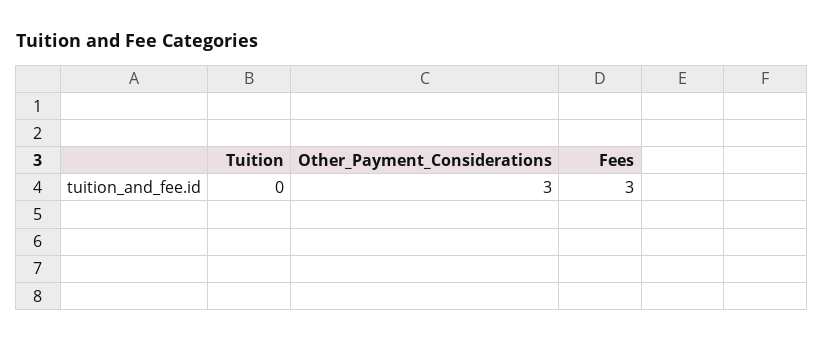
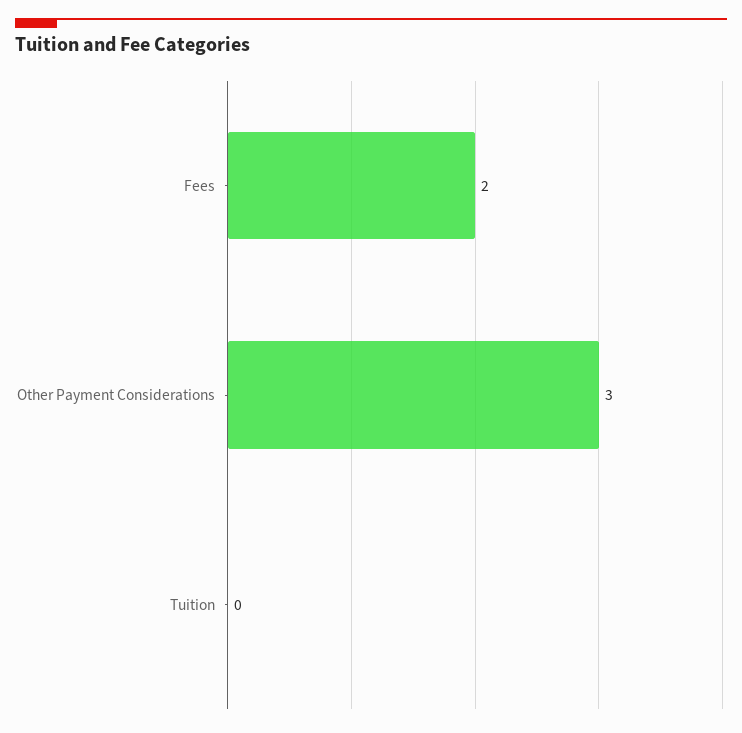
  {
    "Tuition": 0,
    "Other_Payment_Considerations": 3,
-   "Fees": 3
+   "Fees": 2
  }

